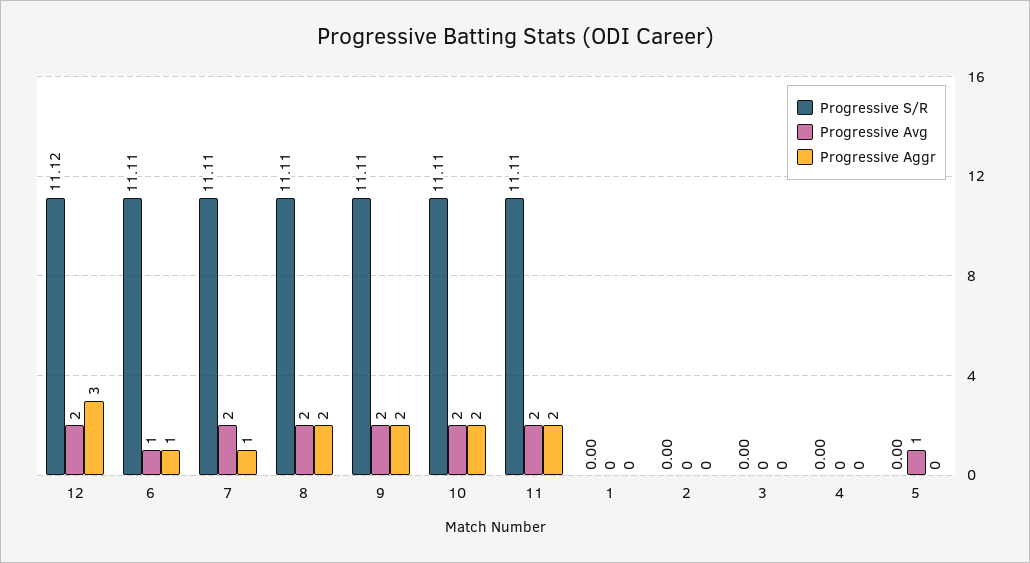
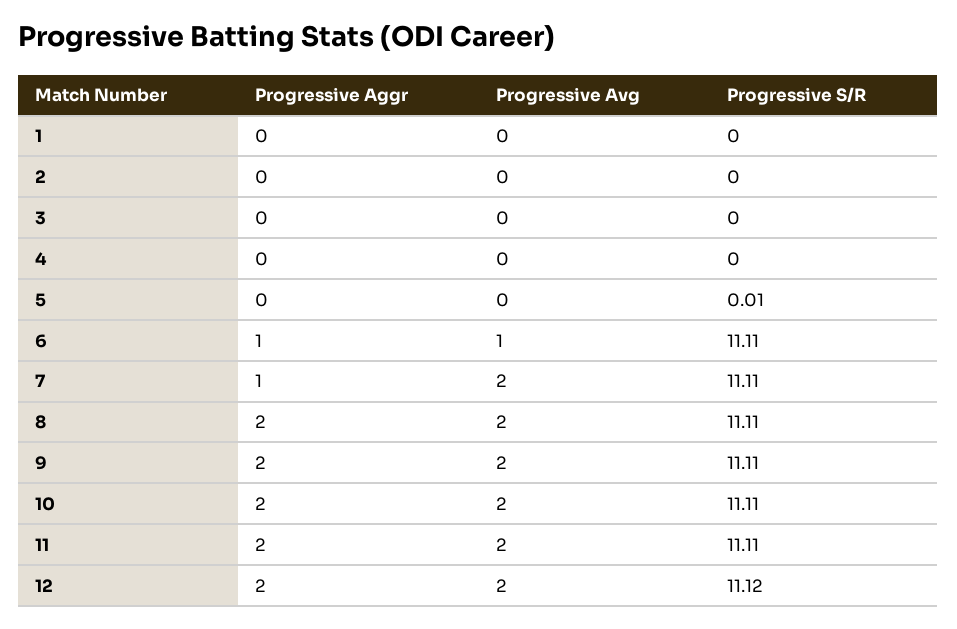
  {
    "Progressive S/R": {
      "12": 11.12,
      "6": 11.11,
      "7": 11.11,
      "8": 11.11,
      "9": 11.11,
      "10": 11.11,
      "11": 11.11,
      "1": 0,
      "2": 0,
      "3": 0,
      "4": 0,
-     "5": 0
+     "5": 0.01
    },
    "Progressive Avg": {
      "12": 2,
      "6": 1,
      "7": 2,
      "8": 2,
      "9": 2,
      "10": 2,
      "11": 2,
      "1": 0,
      "2": 0,
      "3": 0,
      "4": 0,
-     "5": 1
+     "5": 0
    },
    "Progressive Aggr": {
-     "12": 3,
+     "12": 2,
      "6": 1,
      "7": 1,
      "8": 2,
      "9": 2,
      "10": 2,
      "11": 2,
      "1": 0,
      "2": 0,
      "3": 0,
      "4": 0,
      "5": 0
    }
  }

